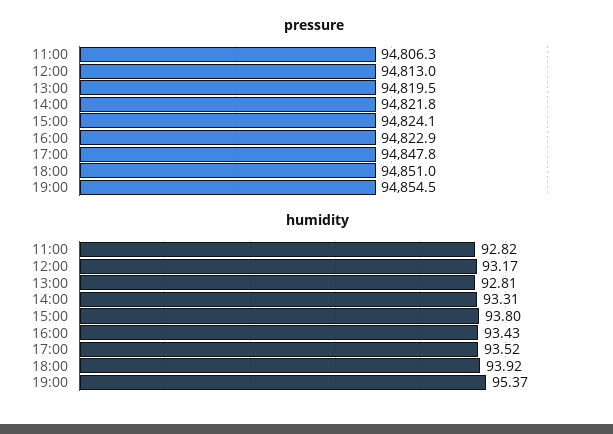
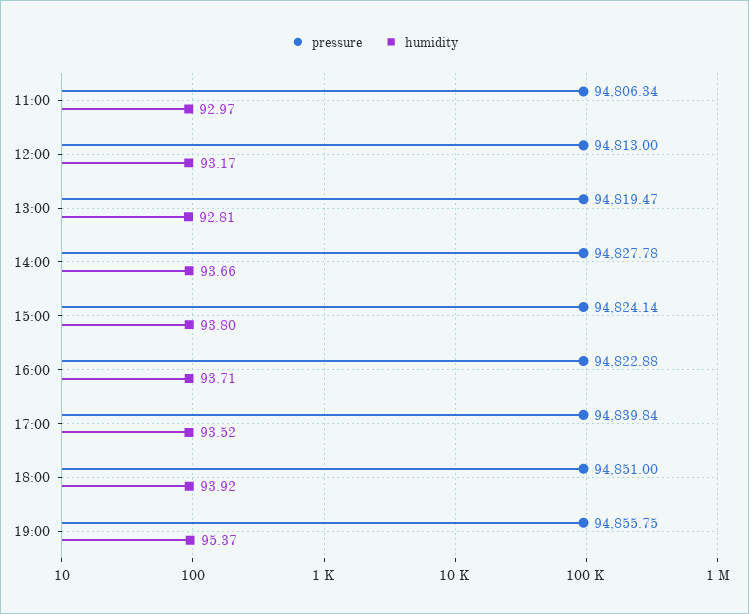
  {
    "pressure": {
      "11:00": 94806.34,
      "12:00": 94813,
      "13:00": 94819.47,
-     "14:00": 94821.8,
+     "14:00": 94827.78,
      "15:00": 94824.14,
      "16:00": 94822.88,
-     "17:00": 94847.8,
+     "17:00": 94839.84,
      "18:00": 94851,
-     "19:00": 94854.5
+     "19:00": 94855.75
    },
    "humidity": {
-     "11:00": 92.82,
+     "11:00": 92.97,
      "12:00": 93.17,
      "13:00": 92.81,
-     "14:00": 93.31,
+     "14:00": 93.66,
      "15:00": 93.8,
-     "16:00": 93.43,
+     "16:00": 93.71,
      "17:00": 93.52,
      "18:00": 93.92,
      "19:00": 95.37
    }
  }

